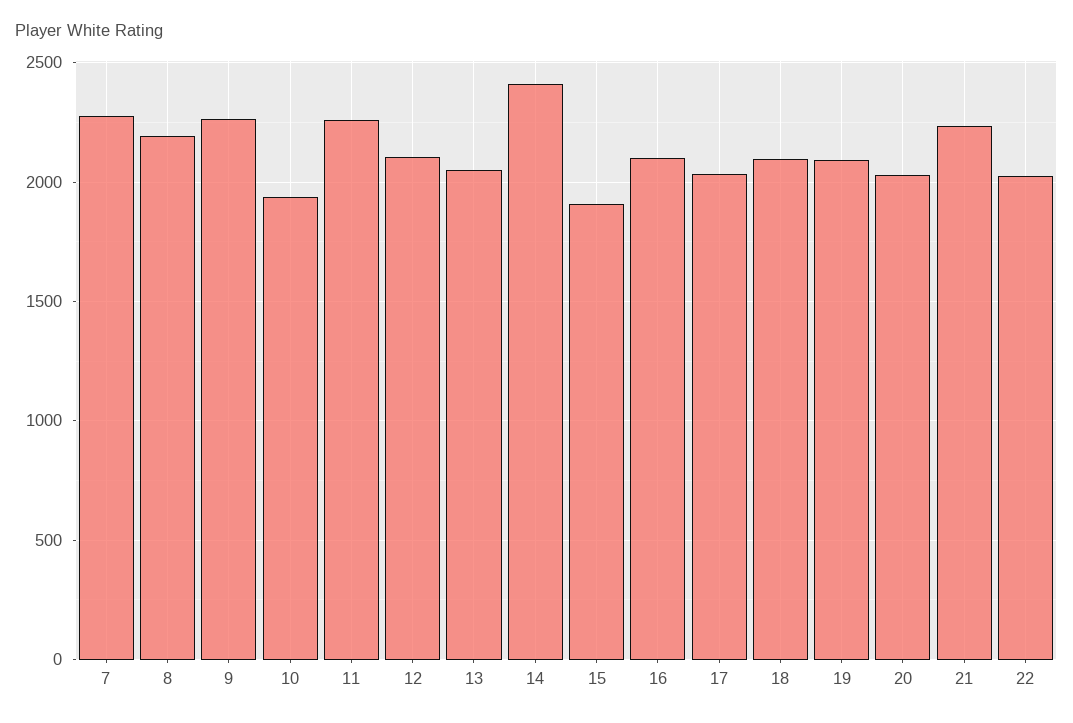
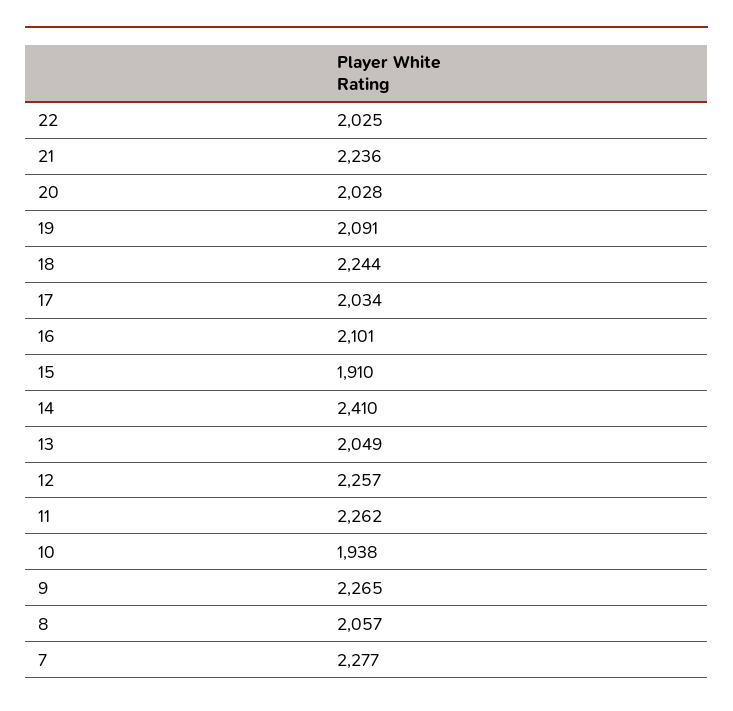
  {
    "7": 2277,
-   "8": 2200,
+   "8": 2057,
    "9": 2265,
    "10": 1938,
    "11": 2262,
-   "12": 2100,
+   "12": 2257,
    "13": 2049,
    "14": 2410,
    "15": 1910,
    "16": 2101,
    "17": 2034,
-   "18": 2100,
+   "18": 2244,
    "19": 2091,
    "20": 2028,
    "21": 2236,
    "22": 2025
  }

